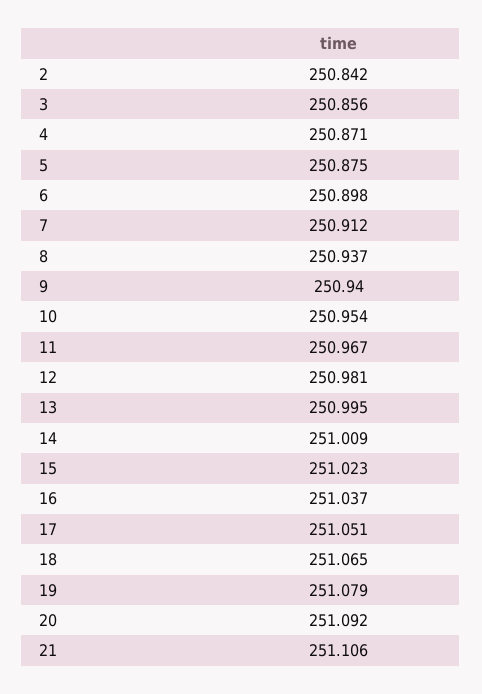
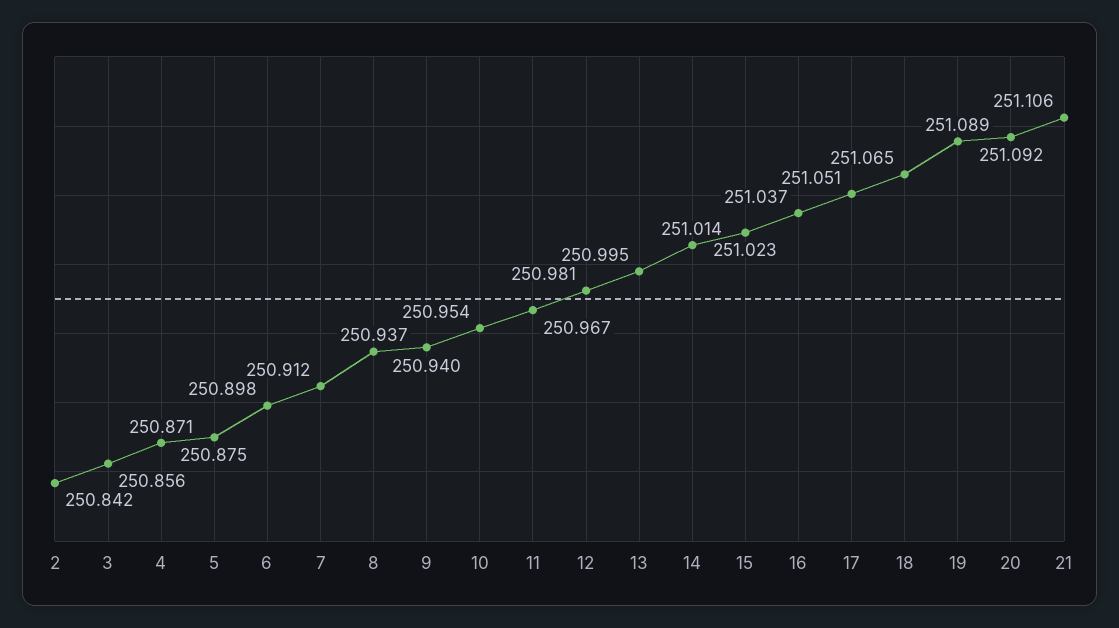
  {
    "2": 250.842,
    "3": 250.856,
    "4": 250.871,
    "5": 250.875,
    "6": 250.898,
    "7": 250.912,
    "8": 250.937,
    "9": 250.94,
    "10": 250.954,
    "11": 250.967,
    "12": 250.981,
    "13": 250.995,
-   "14": 251.009,
+   "14": 251.014,
    "15": 251.023,
    "16": 251.037,
    "17": 251.051,
    "18": 251.065,
-   "19": 251.079,
+   "19": 251.089,
    "20": 251.092,
    "21": 251.106
  }

